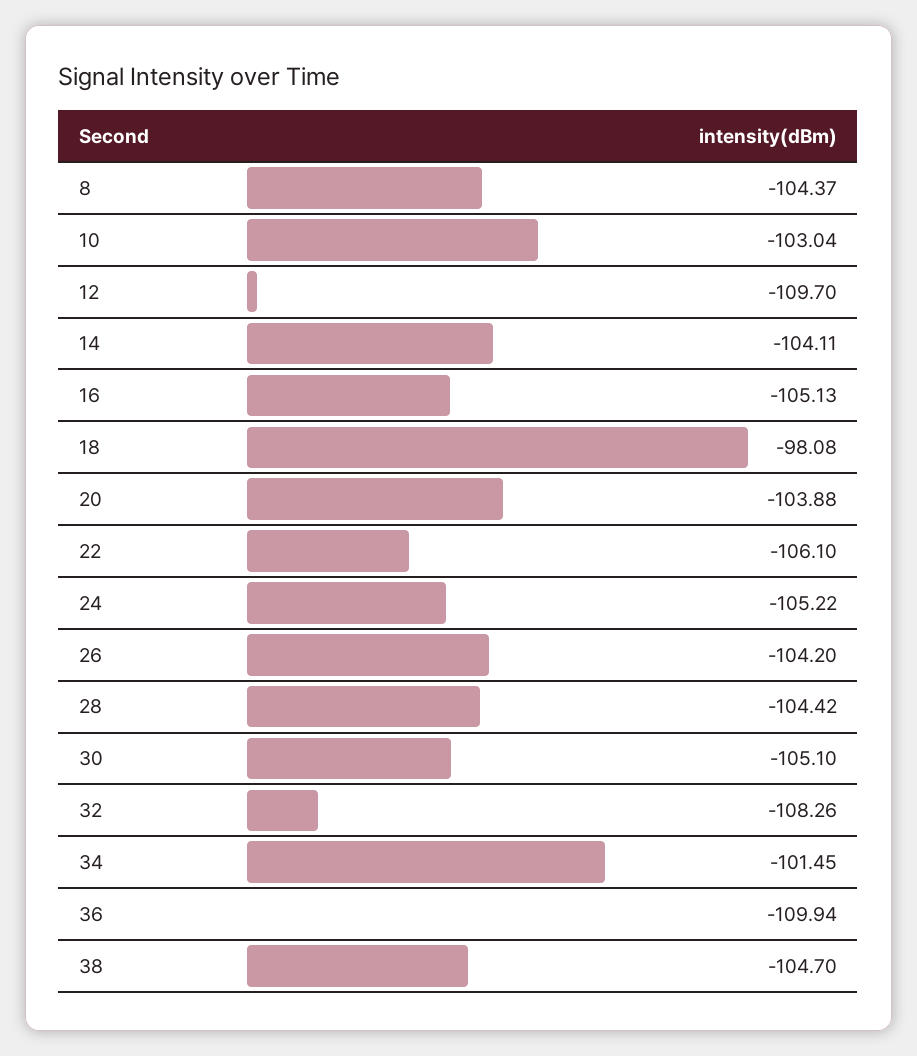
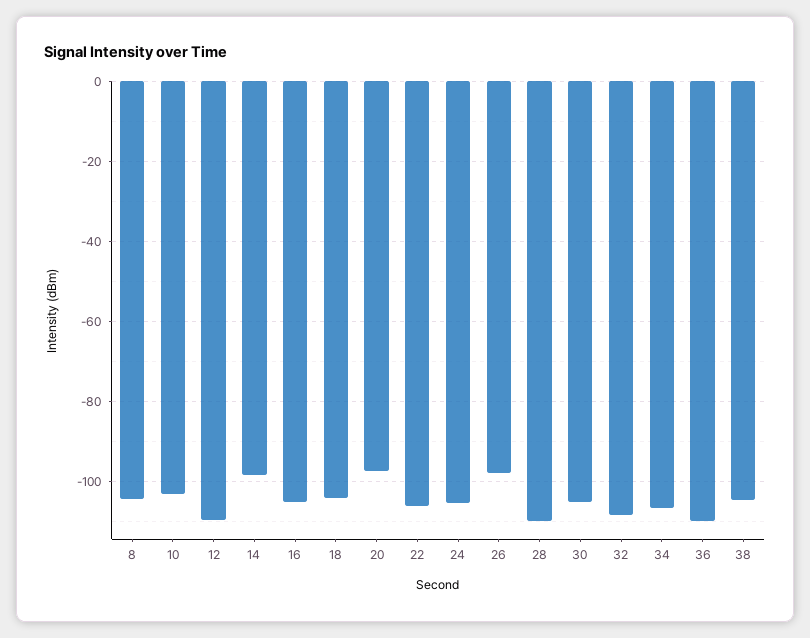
  {
    "8": -104.37,
    "10": -103.04,
    "12": -109.7,
-   "14": -104.11,
+   "14": -98,
    "16": -105.13,
-   "18": -98.08,
+   "18": -104,
-   "20": -103.88,
+   "20": -98,
    "22": -106.1,
    "24": -105.22,
-   "26": -104.2,
+   "26": -98,
-   "28": -104.42,
+   "28": -110,
    "30": -105.1,
    "32": -108.26,
-   "34": -101.45,
+   "34": -106,
    "36": -109.94,
    "38": -104.7
  }

